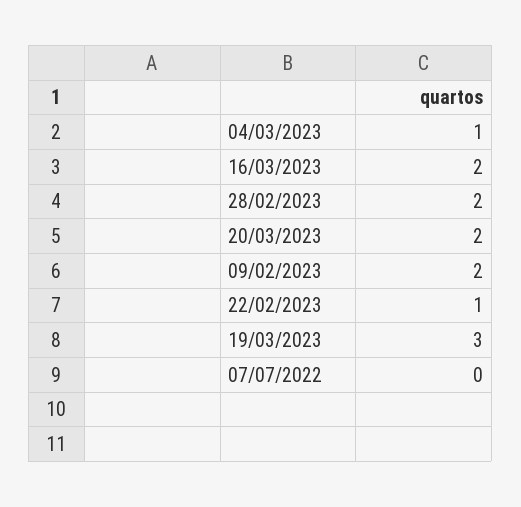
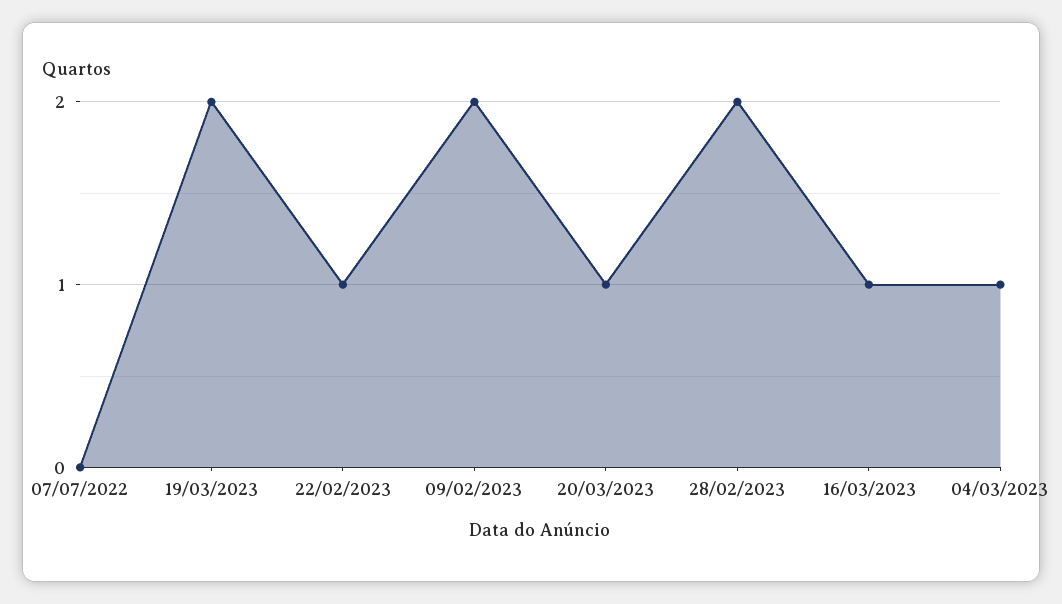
  {
    "04/03/2023": 1,
-   "16/03/2023": 2,
+   "16/03/2023": 1,
    "28/02/2023": 2,
-   "20/03/2023": 2,
+   "20/03/2023": 1,
    "09/02/2023": 2,
    "22/02/2023": 1,
-   "19/03/2023": 3,
+   "19/03/2023": 2,
    "07/07/2022": 0
  }

